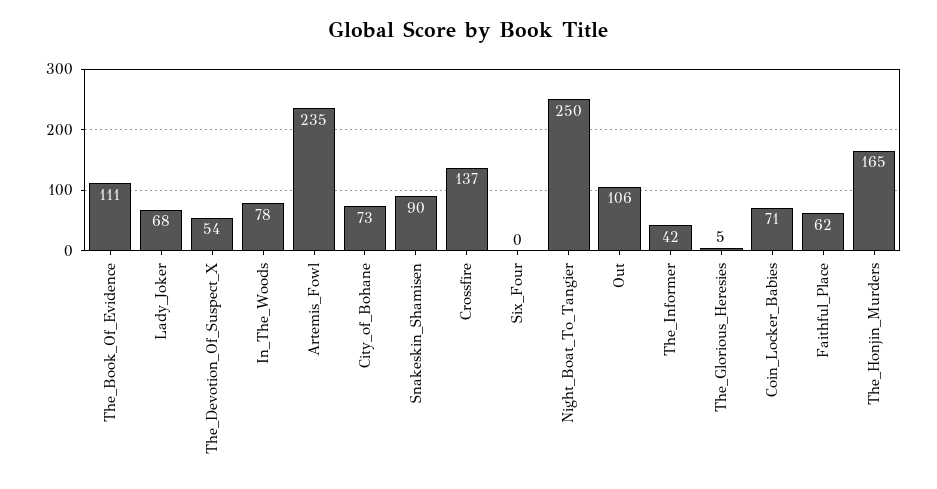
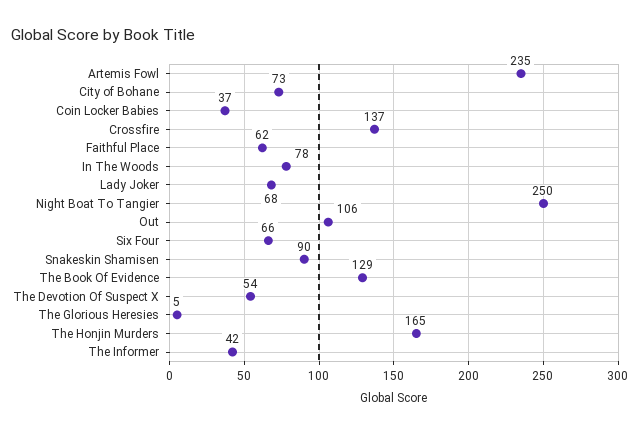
  {
-   "The_Book_Of_Evidence": 111,
+   "The_Book_Of_Evidence": 129,
    "Lady_Joker": 68,
    "The_Devotion_Of_Suspect_X": 54,
    "In_The_Woods": 78,
    "Artemis_Fowl": 235,
    "City_of_Bohane": 73,
    "Snakeskin_Shamisen": 90,
    "Crossfire": 137,
-   "Six_Four": 0,
+   "Six_Four": 66,
    "Night_Boat_To_Tangier": 250,
    "Out": 106,
    "The_Informer": 42,
    "The_Glorious_Heresies": 5,
-   "Coin_Locker_Babies": 71,
+   "Coin_Locker_Babies": 37,
    "Faithful_Place": 62,
    "The_Honjin_Murders": 165
  }

